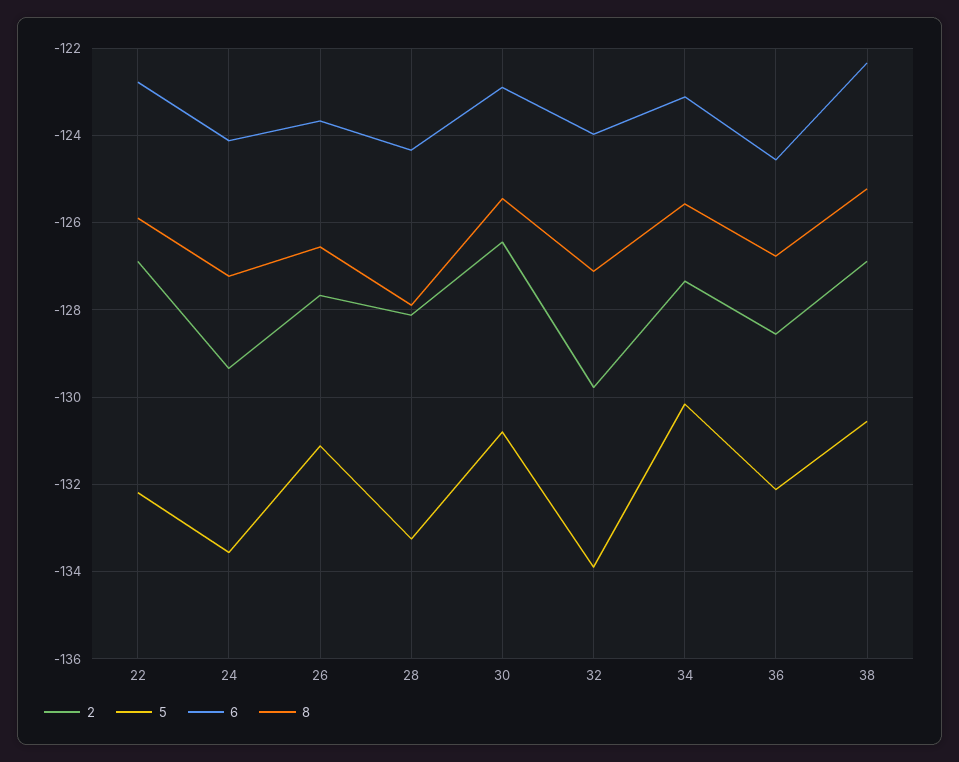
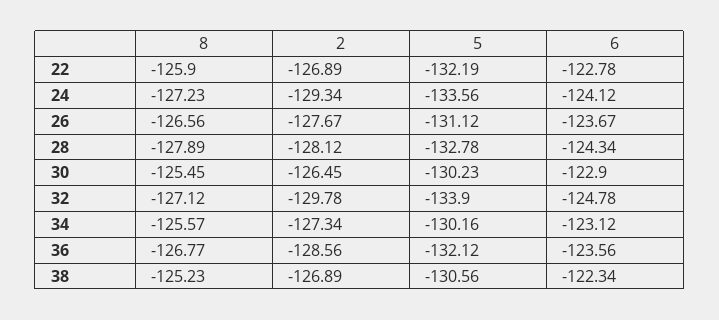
  {
    "2": {
      "22": -126.89,
      "24": -129.34,
      "26": -127.67,
      "28": -128.12,
      "30": -126.45,
      "32": -129.78,
      "34": -127.34,
      "36": -128.56,
      "38": -126.89
    },
    "5": {
      "22": -132.19,
      "24": -133.56,
      "26": -131.12,
-     "28": -133.2,
+     "28": -132.78,
-     "30": -130.8,
+     "30": -130.23,
      "32": -133.9,
      "34": -130.16,
      "36": -132.12,
      "38": -130.56
    },
    "6": {
      "22": -122.78,
      "24": -124.12,
      "26": -123.67,
      "28": -124.34,
      "30": -122.9,
-     "32": -124,
+     "32": -124.78,
      "34": -123.12,
-     "36": -124.6,
+     "36": -123.56,
      "38": -122.34
    },
    "8": {
      "22": -125.9,
      "24": -127.23,
      "26": -126.56,
      "28": -127.89,
      "30": -125.45,
      "32": -127.12,
      "34": -125.57,
      "36": -126.77,
      "38": -125.23
    }
  }

